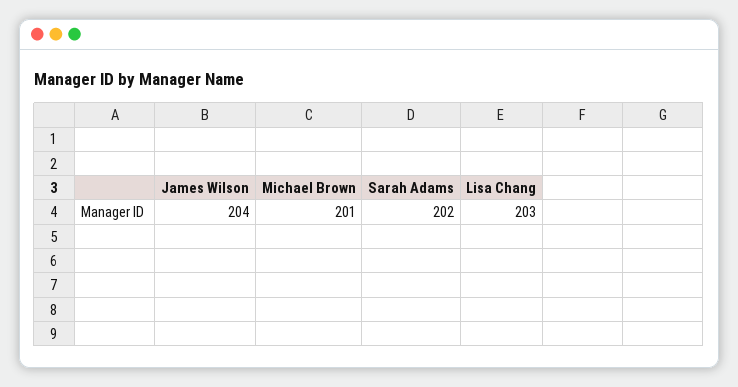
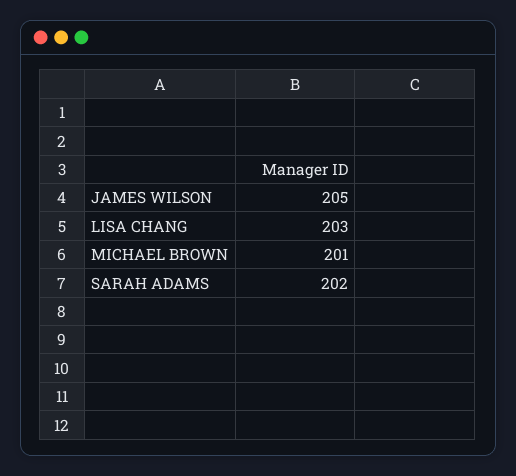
  {
-   "James Wilson": 204,
+   "James Wilson": 205,
    "Michael Brown": 201,
    "Sarah Adams": 202,
    "Lisa Chang": 203
  }

